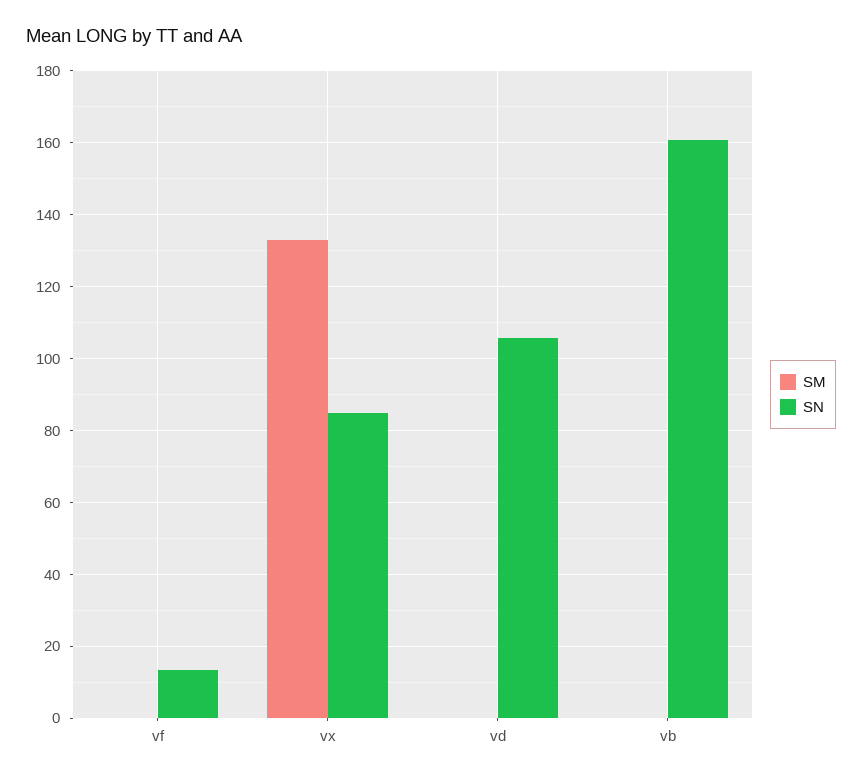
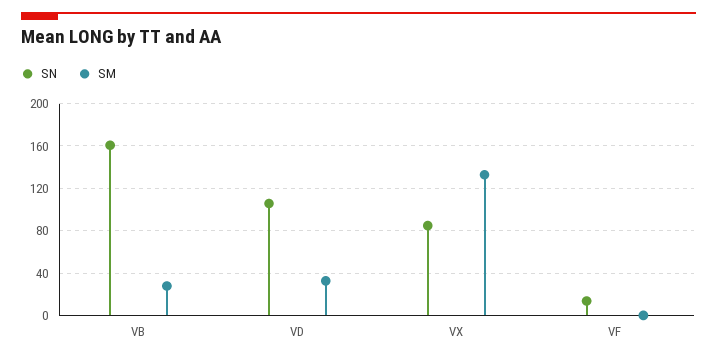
  {
    "SM": {
      "vf": 0,
      "vx": 132,
-     "vd": 0,
+     "vd": 30,
-     "vb": 0
+     "vb": 30
    },
    "SN": {
      "vf": 14,
      "vx": 84,
      "vd": 106,
      "vb": 160
    }
  }

